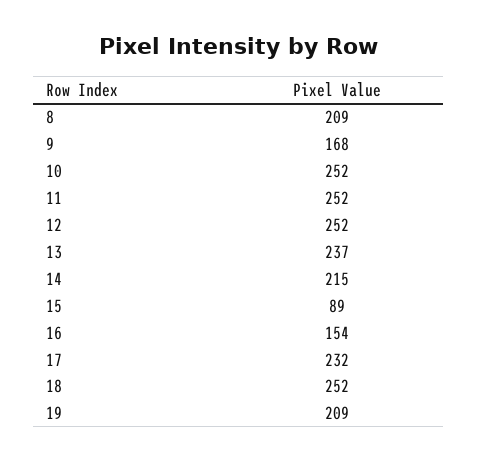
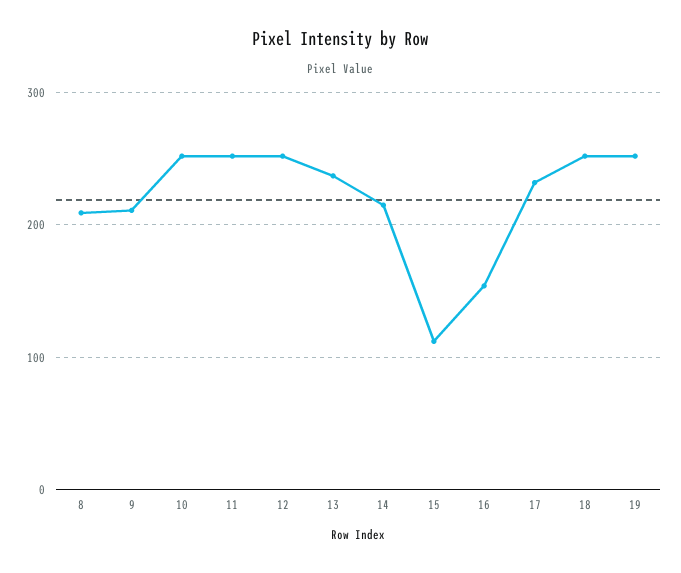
  {
    "8": 209,
-   "9": 168,
+   "9": 210,
    "10": 252,
    "11": 252,
    "12": 252,
    "13": 237,
    "14": 215,
-   "15": 89,
+   "15": 110,
    "16": 154,
    "17": 232,
    "18": 252,
-   "19": 209
+   "19": 250
  }

